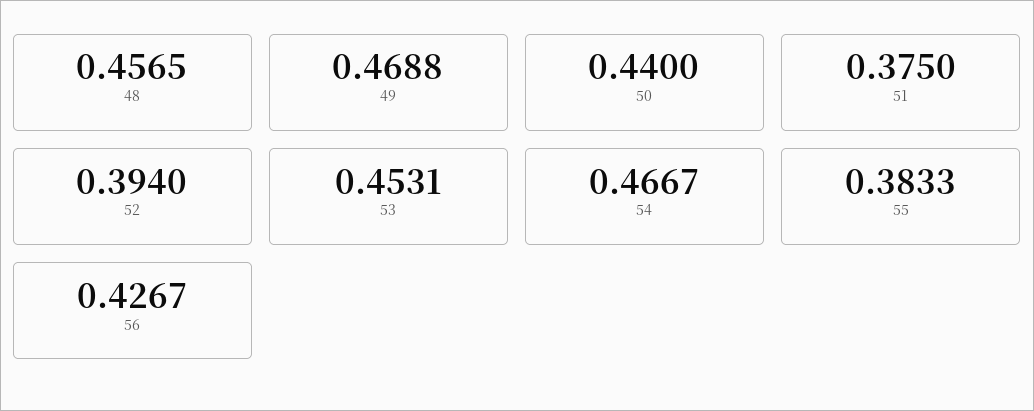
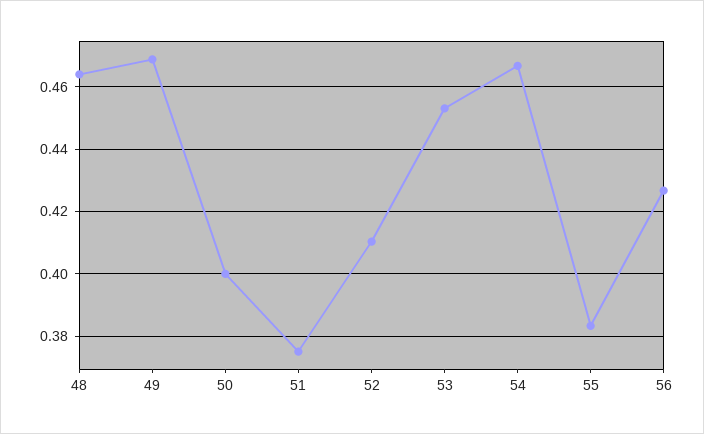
  {
-   "48": 0.4565,
+   "48": 0.464,
    "49": 0.4688,
-   "50": 0.44,
+   "50": 0.4,
    "51": 0.375,
-   "52": 0.394,
+   "52": 0.41,
    "53": 0.4531,
    "54": 0.4667,
    "55": 0.3833,
    "56": 0.4267
  }

